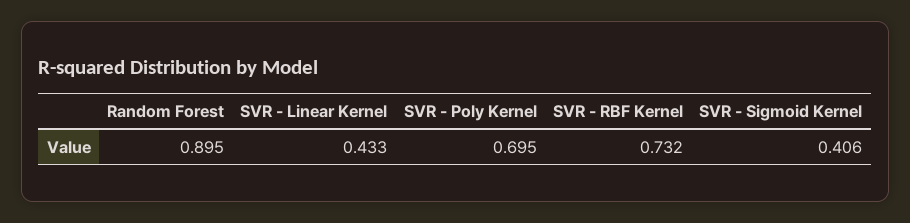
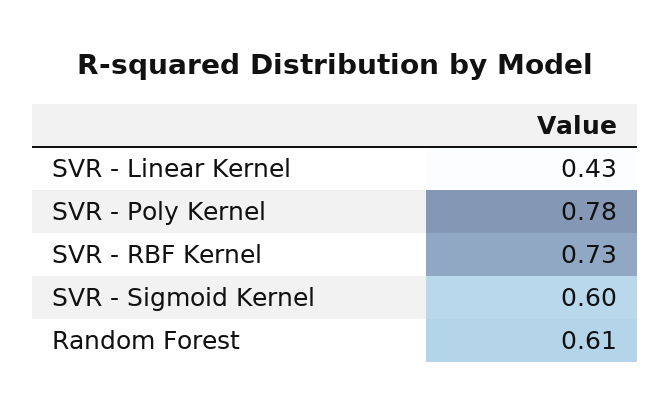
  {
-   "Random Forest": 0.895,
+   "Random Forest": 0.61,
    "SVR - Linear Kernel": 0.433,
-   "SVR - Poly Kernel": 0.695,
+   "SVR - Poly Kernel": 0.78,
    "SVR - RBF Kernel": 0.732,
-   "SVR - Sigmoid Kernel": 0.406
+   "SVR - Sigmoid Kernel": 0.6
  }

